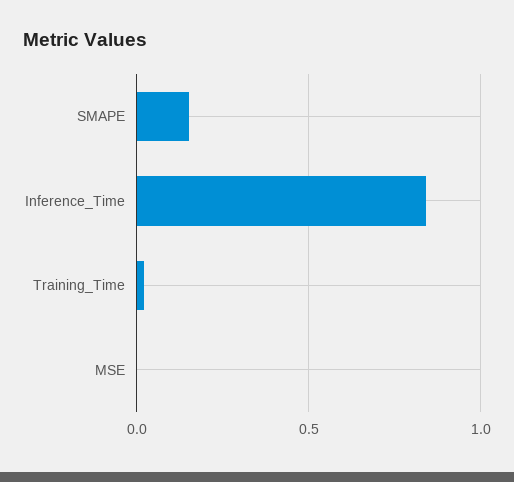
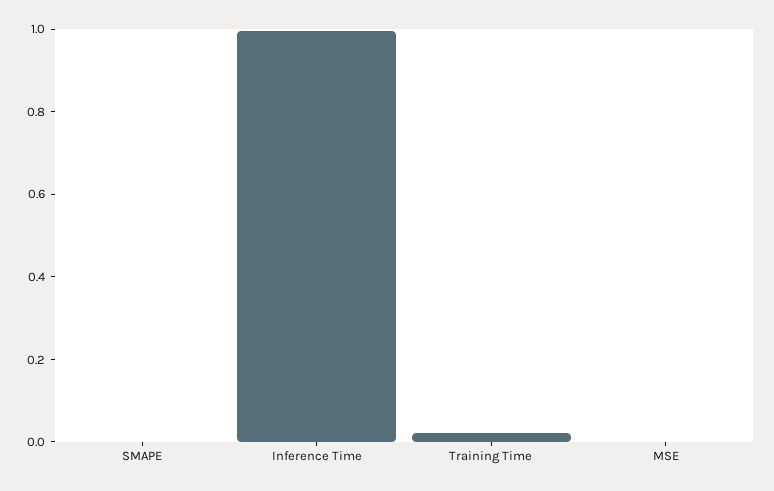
  {
-   "SMAPE": 0.15,
+   "SMAPE": 0,
-   "Inference_Time": 0.85,
+   "Inference_Time": 1,
    "Training_Time": 0,
    "MSE": 0
  }

